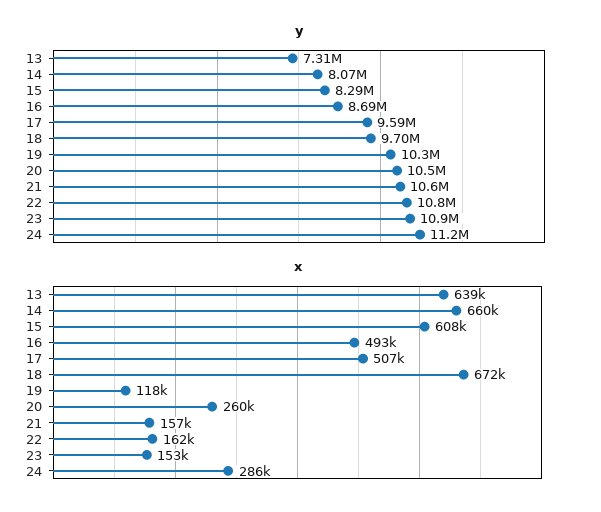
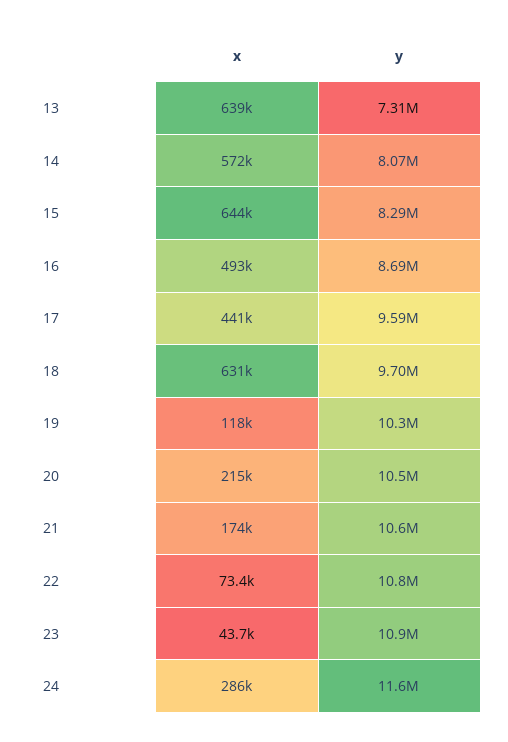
  {
    "y": {
      "13": 7310000,
      "14": 8070000,
      "15": 8290000,
      "16": 8690000,
      "17": 9590000,
      "18": 9700000,
      "19": 10300000,
      "20": 10500000,
      "21": 10600000,
      "22": 10800000,
      "23": 10900000,
-     "24": 11200000
+     "24": 11600000
    },
    "x": {
      "13": 639000,
-     "14": 660000,
+     "14": 572000,
-     "15": 608000,
+     "15": 644000,
      "16": 493000,
-     "17": 507000,
+     "17": 441000,
-     "18": 672000,
+     "18": 631000,
      "19": 118000,
-     "20": 260000,
+     "20": 215000,
-     "21": 157000,
+     "21": 174000,
-     "22": 162000,
+     "22": 73400,
-     "23": 153000,
+     "23": 43700,
      "24": 286000
    }
  }

